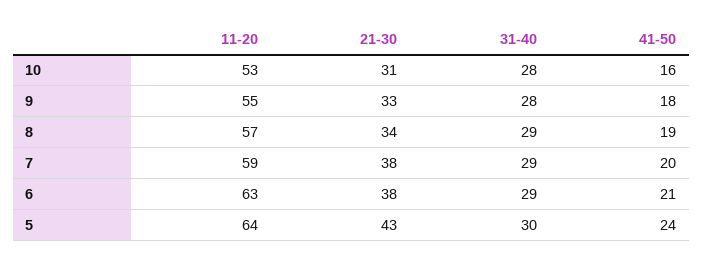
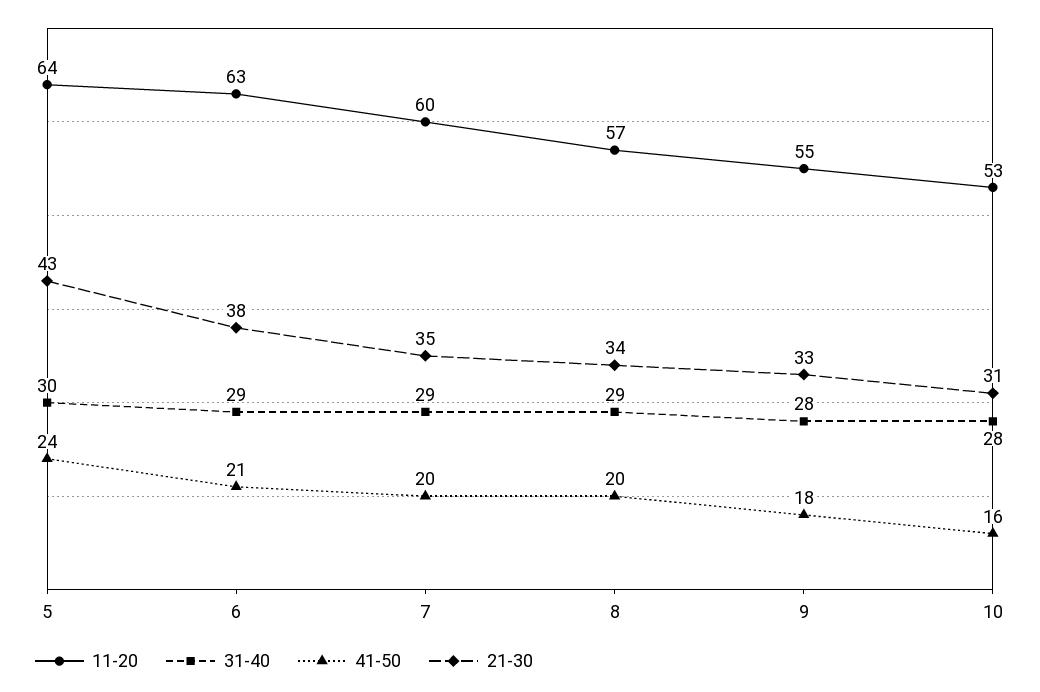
  {
    "11-20": {
      "10": 53,
      "9": 55,
      "8": 57,
-     "7": 59,
+     "7": 60,
      "6": 63,
      "5": 64
    },
    "21-30": {
      "10": 31,
      "9": 33,
      "8": 34,
-     "7": 38,
+     "7": 35,
      "6": 38,
      "5": 43
    },
    "31-40": {
      "10": 28,
      "9": 28,
      "8": 29,
      "7": 29,
      "6": 29,
      "5": 30
    },
    "41-50": {
      "10": 16,
      "9": 18,
-     "8": 19,
+     "8": 20,
      "7": 20,
      "6": 21,
      "5": 24
    }
  }

